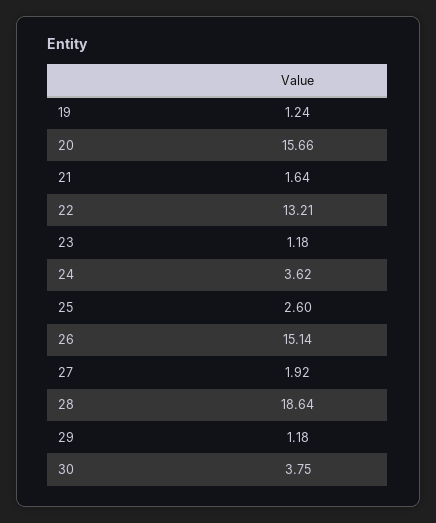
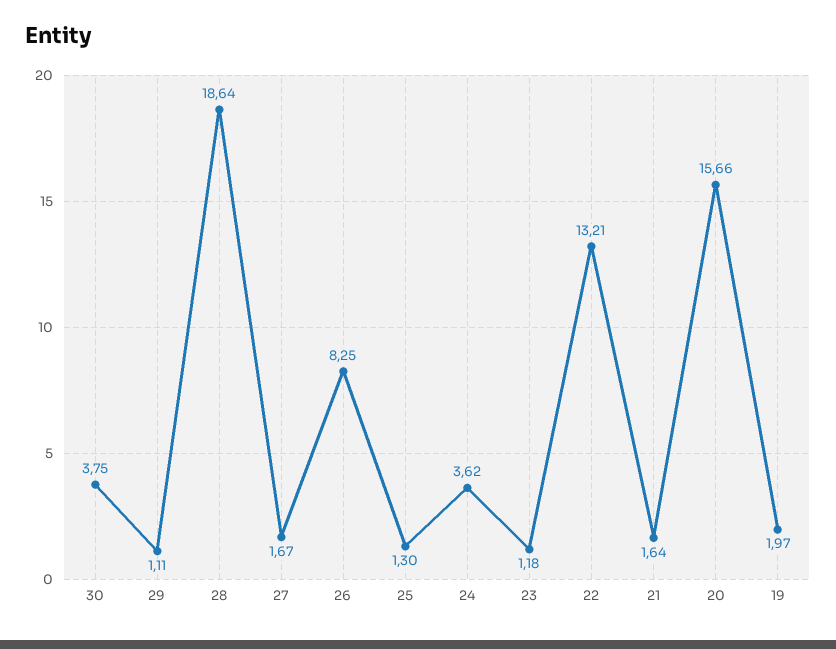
  {
-   "19": 1.24,
+   "19": 1.97,
    "20": 15.66,
    "21": 1.64,
    "22": 13.21,
    "23": 1.18,
    "24": 3.62,
-   "25": 2.6,
+   "25": 1.3,
-   "26": 15.14,
+   "26": 8.25,
-   "27": 1.92,
+   "27": 1.67,
    "28": 18.64,
-   "29": 1.18,
+   "29": 1.11,
    "30": 3.75
  }

